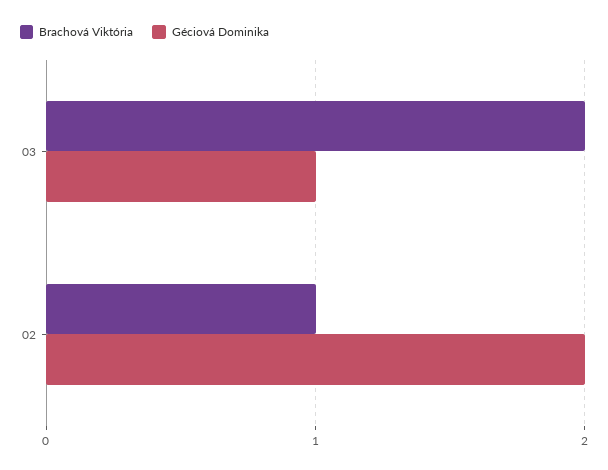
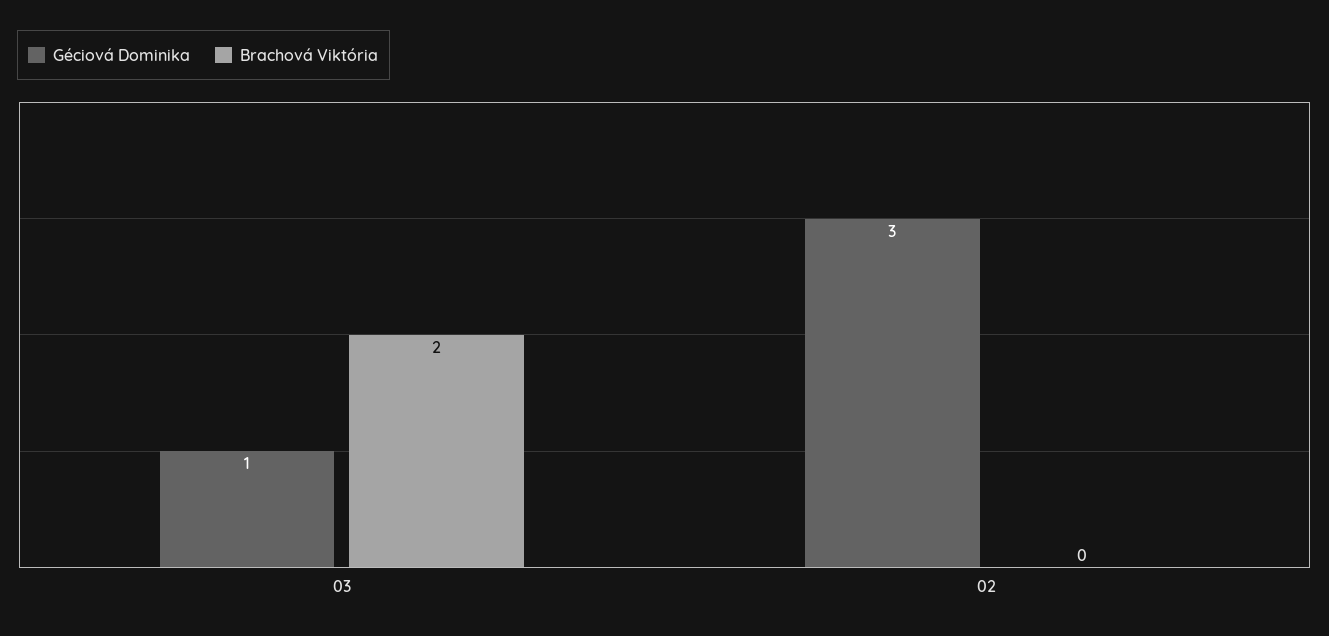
  {
    "Brachová Viktória": {
      "03": 2,
-     "02": 1
+     "02": 0
    },
    "Géciová Dominika": {
      "03": 1,
-     "02": 2
+     "02": 3
    }
  }

